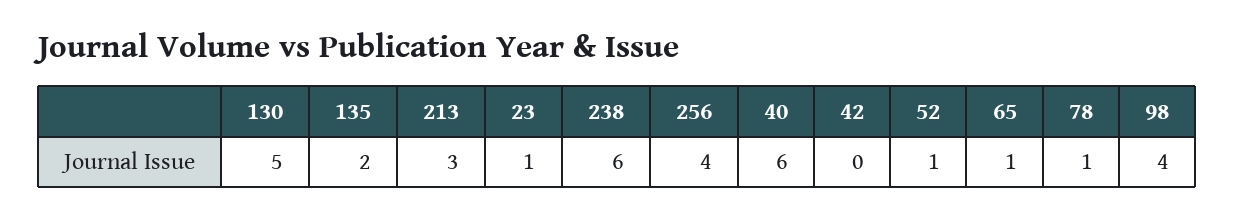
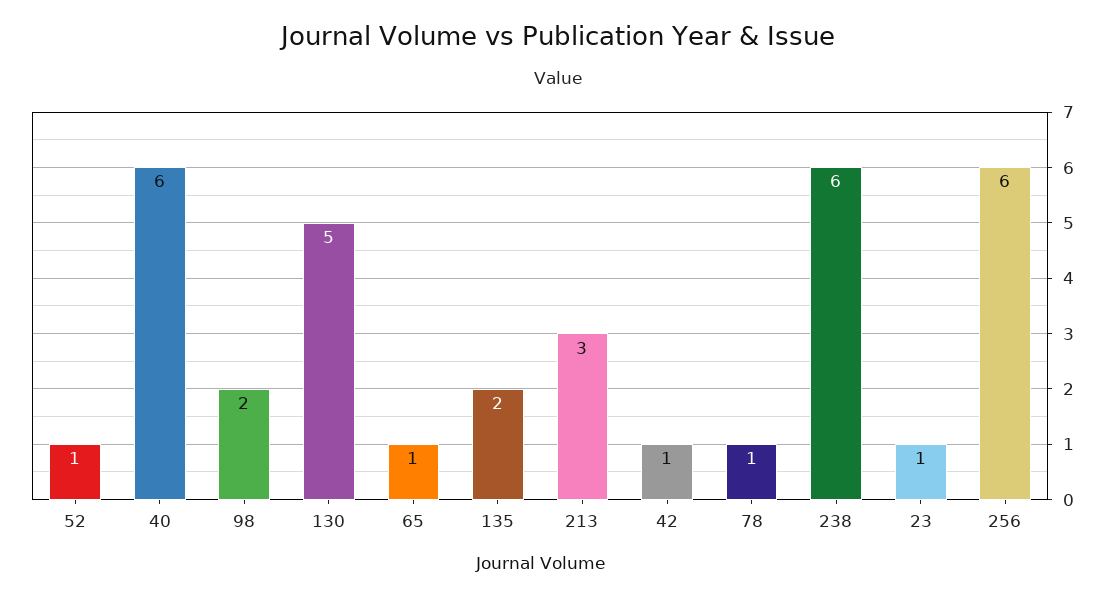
  {
    "130": 5,
    "135": 2,
    "213": 3,
    "23": 1,
    "238": 6,
-   "256": 4,
+   "256": 6,
    "40": 6,
-   "42": 0,
+   "42": 1,
    "52": 1,
    "65": 1,
    "78": 1,
-   "98": 4
+   "98": 2
  }

